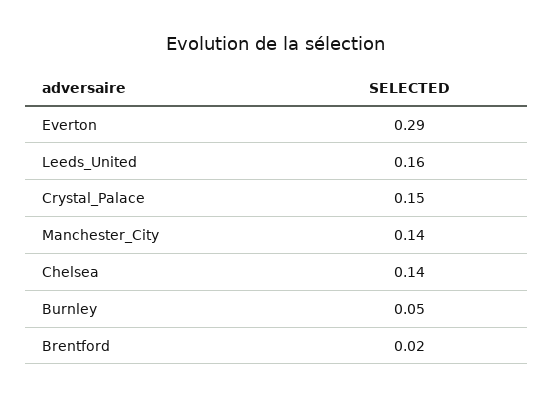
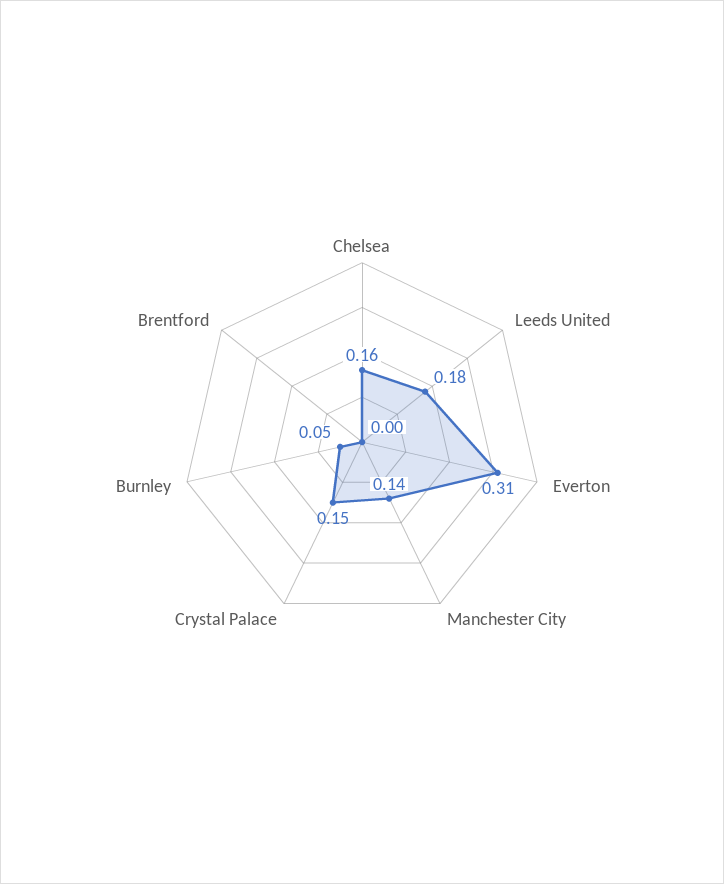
  {
-   "Everton": 0.29,
+   "Everton": 0.31,
-   "Leeds_United": 0.16,
+   "Leeds_United": 0.18,
    "Crystal_Palace": 0.15,
    "Manchester_City": 0.14,
-   "Chelsea": 0.14,
+   "Chelsea": 0.16,
    "Burnley": 0.05,
-   "Brentford": 0.02
+   "Brentford": 0
  }

